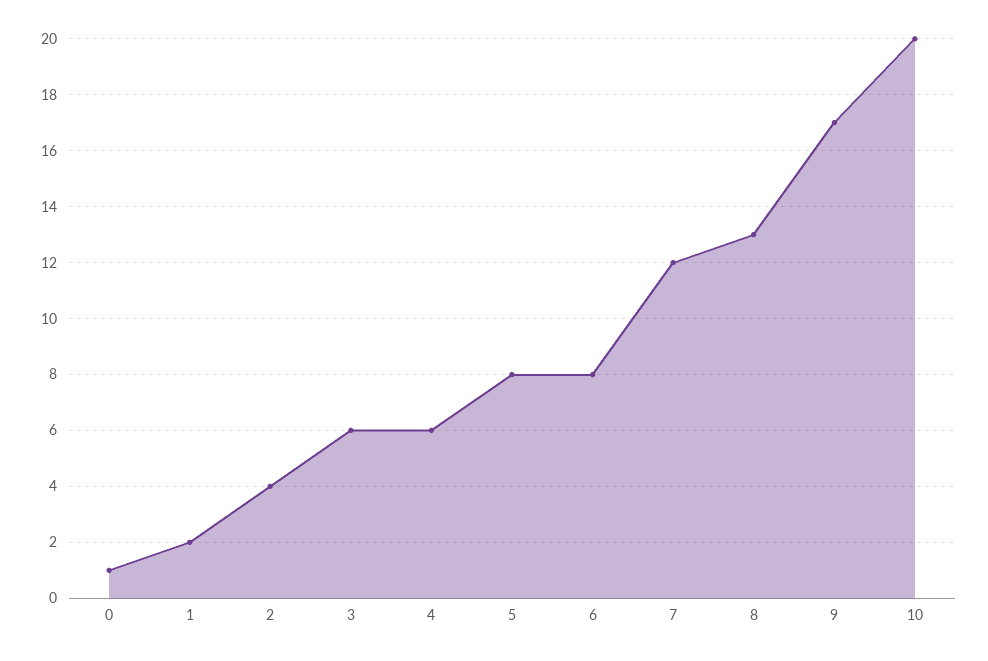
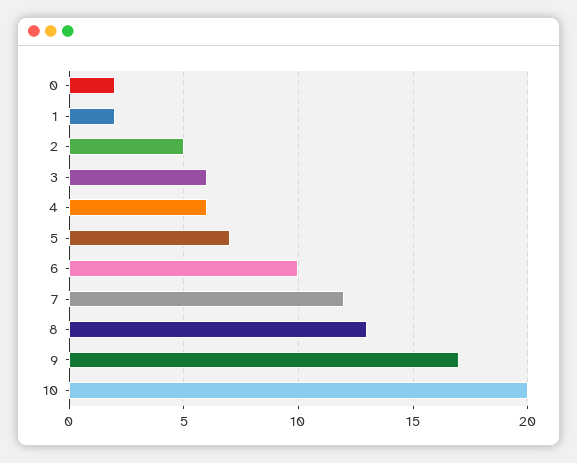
  {
-   "0": 1,
+   "0": 2,
    "1": 2,
-   "2": 4,
+   "2": 5,
    "3": 6,
    "4": 6,
-   "5": 8,
+   "5": 7,
-   "6": 8,
+   "6": 10,
    "7": 12,
    "8": 13,
    "9": 17,
    "10": 20
  }

